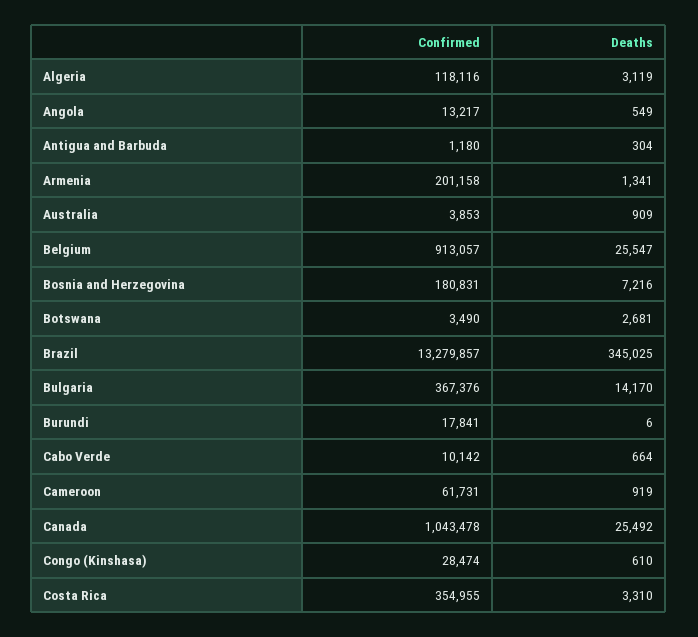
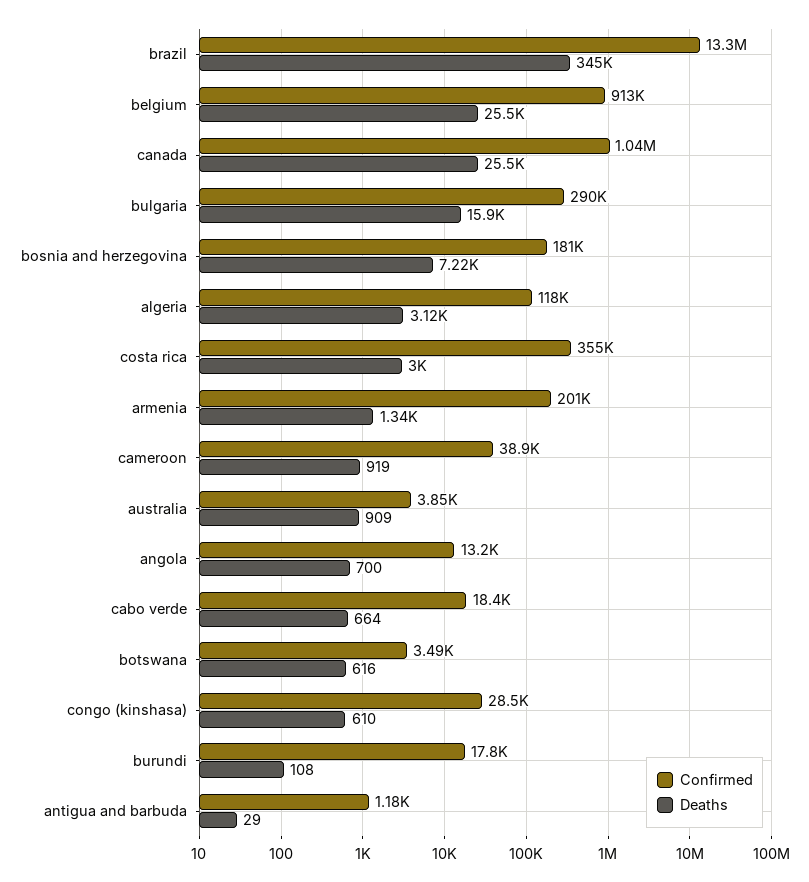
  {
    "Confirmed": {
      "Algeria": 118116,
      "Angola": 13217,
      "Antigua and Barbuda": 1180,
      "Armenia": 201158,
      "Australia": 3853,
      "Belgium": 913057,
      "Bosnia and Herzegovina": 180831,
      "Botswana": 3490,
      "Brazil": 13279857,
-     "Bulgaria": 367376,
+     "Bulgaria": 290000,
      "Burundi": 17841,
-     "Cabo Verde": 10142,
+     "Cabo Verde": 18400,
-     "Cameroon": 61731,
+     "Cameroon": 38900,
      "Canada": 1043478,
      "Congo (Kinshasa)": 28474,
      "Costa Rica": 354955
    },
    "Deaths": {
      "Algeria": 3119,
-     "Angola": 549,
+     "Angola": 700,
-     "Antigua and Barbuda": 304,
+     "Antigua and Barbuda": 29,
      "Armenia": 1341,
      "Australia": 909,
      "Belgium": 25547,
      "Bosnia and Herzegovina": 7216,
-     "Botswana": 2681,
+     "Botswana": 616,
      "Brazil": 345025,
-     "Bulgaria": 14170,
+     "Bulgaria": 15900,
-     "Burundi": 6,
+     "Burundi": 108,
      "Cabo Verde": 664,
      "Cameroon": 919,
      "Canada": 25492,
      "Congo (Kinshasa)": 610,
-     "Costa Rica": 3310
+     "Costa Rica": 3000
    }
  }

